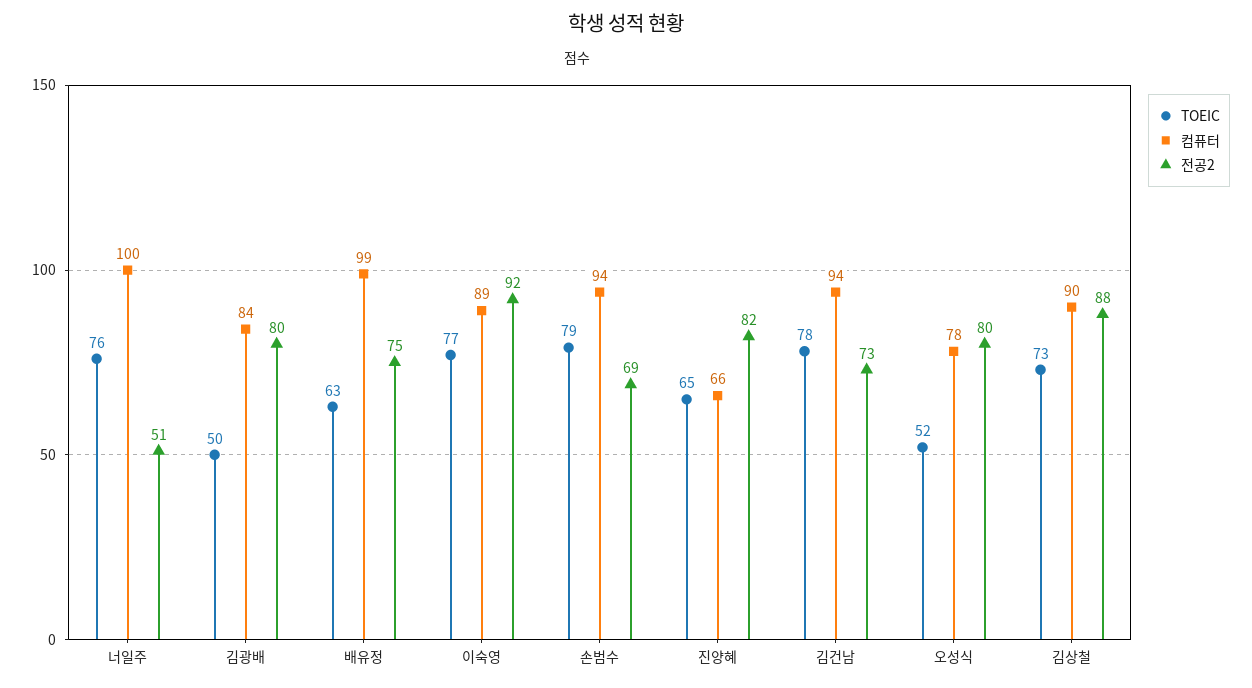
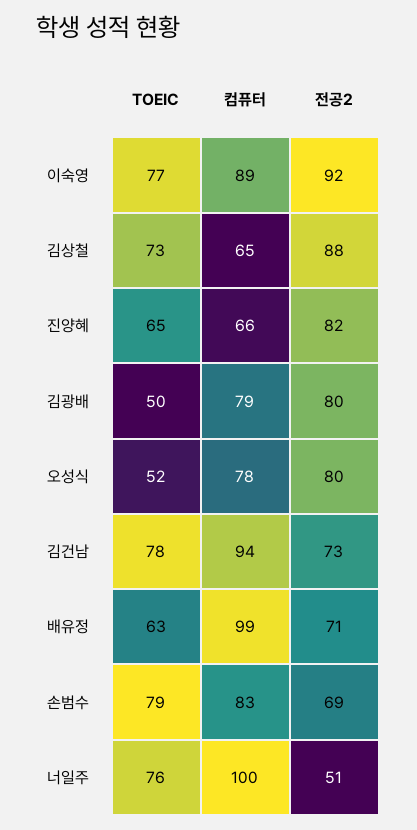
  {
    "TOEIC": {
      "너일주": 76,
      "김광배": 50,
      "배유정": 63,
      "이숙영": 77,
      "손범수": 79,
      "진양혜": 65,
      "김건남": 78,
      "오성식": 52,
      "김상철": 73
    },
    "컴퓨터": {
      "너일주": 100,
-     "김광배": 84,
+     "김광배": 79,
      "배유정": 99,
      "이숙영": 89,
-     "손범수": 94,
+     "손범수": 83,
      "진양혜": 66,
      "김건남": 94,
      "오성식": 78,
-     "김상철": 90
+     "김상철": 65
    },
    "전공2": {
      "너일주": 51,
      "김광배": 80,
-     "배유정": 75,
+     "배유정": 71,
      "이숙영": 92,
      "손범수": 69,
      "진양혜": 82,
      "김건남": 73,
      "오성식": 80,
      "김상철": 88
    }
  }

